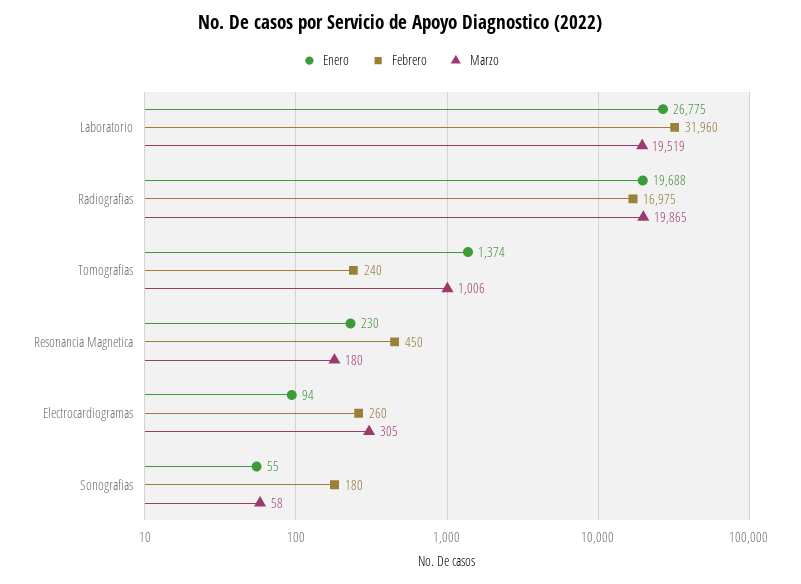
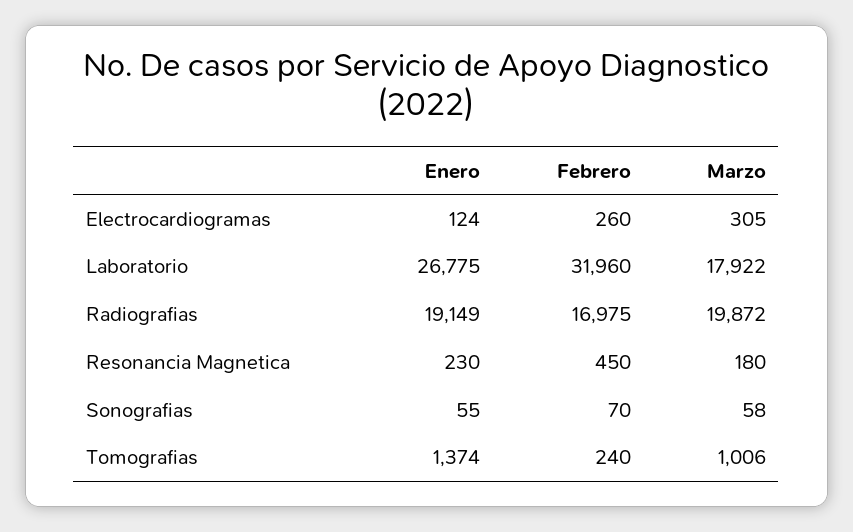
  {
    "Enero": {
      "Laboratorio": 26775,
-     "Radiografias": 19688,
+     "Radiografias": 19149,
      "Tomografias": 1374,
      "Resonancia Magnetica": 230,
-     "Electrocardiogramas": 94,
+     "Electrocardiogramas": 124,
      "Sonografias": 55
    },
    "Febrero": {
      "Laboratorio": 31960,
      "Radiografias": 16975,
      "Tomografias": 240,
      "Resonancia Magnetica": 450,
      "Electrocardiogramas": 260,
-     "Sonografias": 180
+     "Sonografias": 70
    },
    "Marzo": {
-     "Laboratorio": 19519,
+     "Laboratorio": 17922,
-     "Radiografias": 19865,
+     "Radiografias": 19872,
      "Tomografias": 1006,
      "Resonancia Magnetica": 180,
      "Electrocardiogramas": 305,
      "Sonografias": 58
    }
  }

